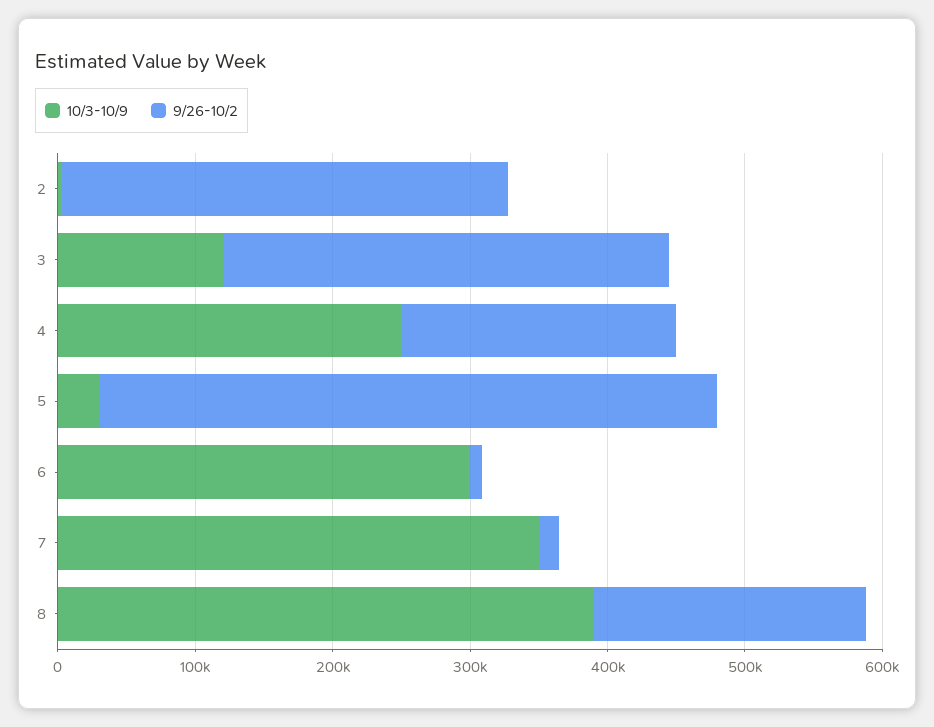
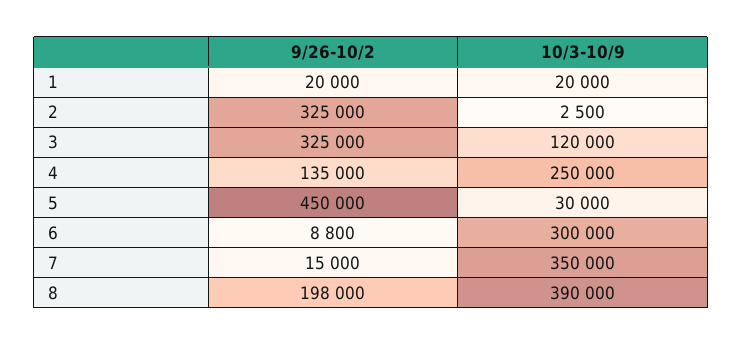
  {
    "10/3-10/9": {
      "2": 2500,
      "3": 120000,
      "4": 250000,
      "5": 30000,
      "6": 300000,
      "7": 350000,
-     "8": 390000
+     "8": 390000,
+     "1": 20000
    },
    "9/26-10/2": {
      "2": 325000,
      "3": 325000,
-     "4": 200000,
+     "4": 135000,
      "5": 450000,
      "6": 8800,
      "7": 15000,
-     "8": 198000
+     "8": 198000,
+     "1": 20000
    }
  }

